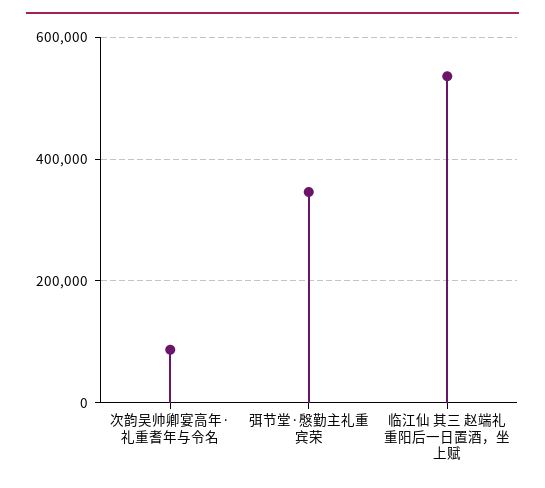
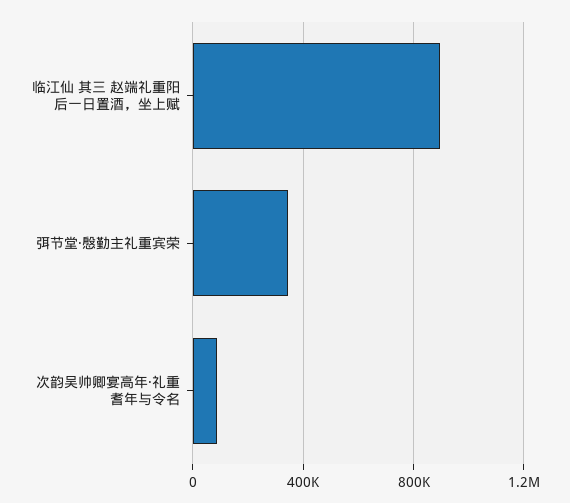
  {
    "次韵吴帅卿宴高年·礼重耆年与令名": 80000,
    "弭节堂·慇勤主礼重宾荣": 340000,
-   "临江仙 其三 赵端礼重阳后一日置酒，坐上赋": 540000
+   "临江仙 其三 赵端礼重阳后一日置酒，坐上赋": 900000
  }

